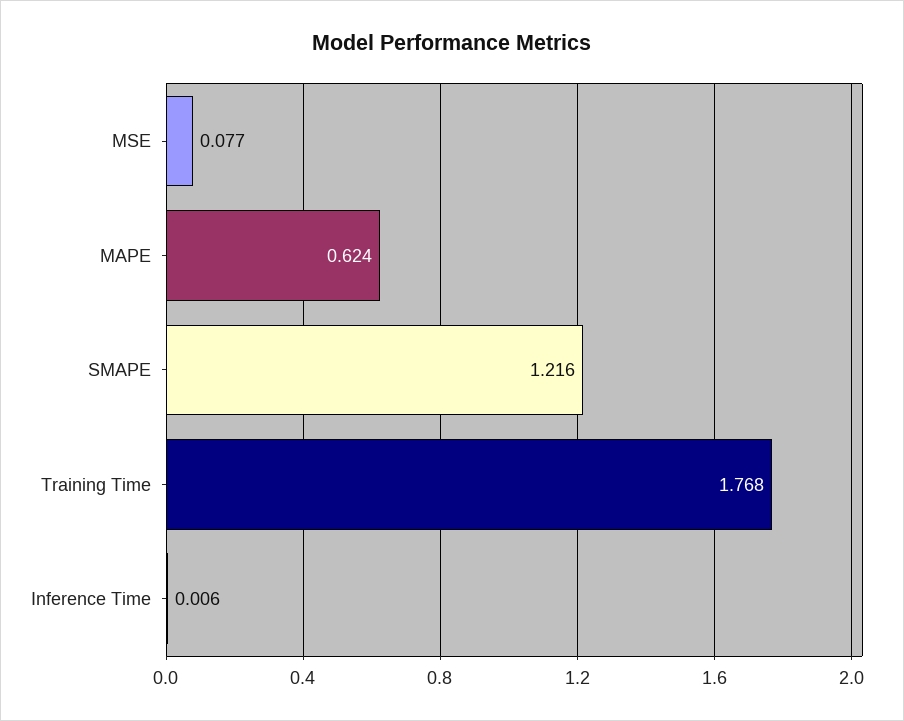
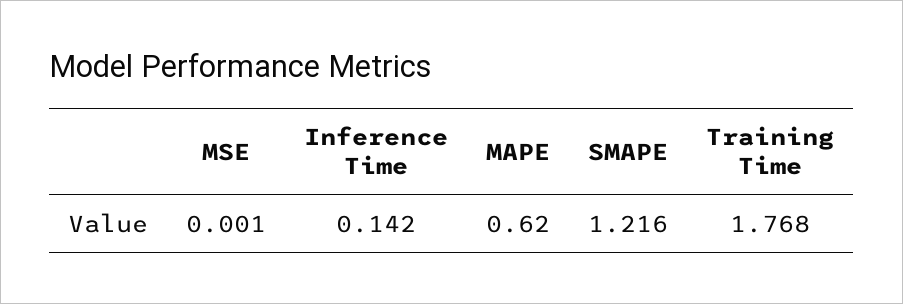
  {
-   "MSE": 0.077,
+   "MSE": 0.001,
-   "MAPE": 0.624,
+   "MAPE": 0.62,
    "SMAPE": 1.216,
    "Training Time": 1.768,
-   "Inference Time": 0.006
+   "Inference Time": 0.142
  }

